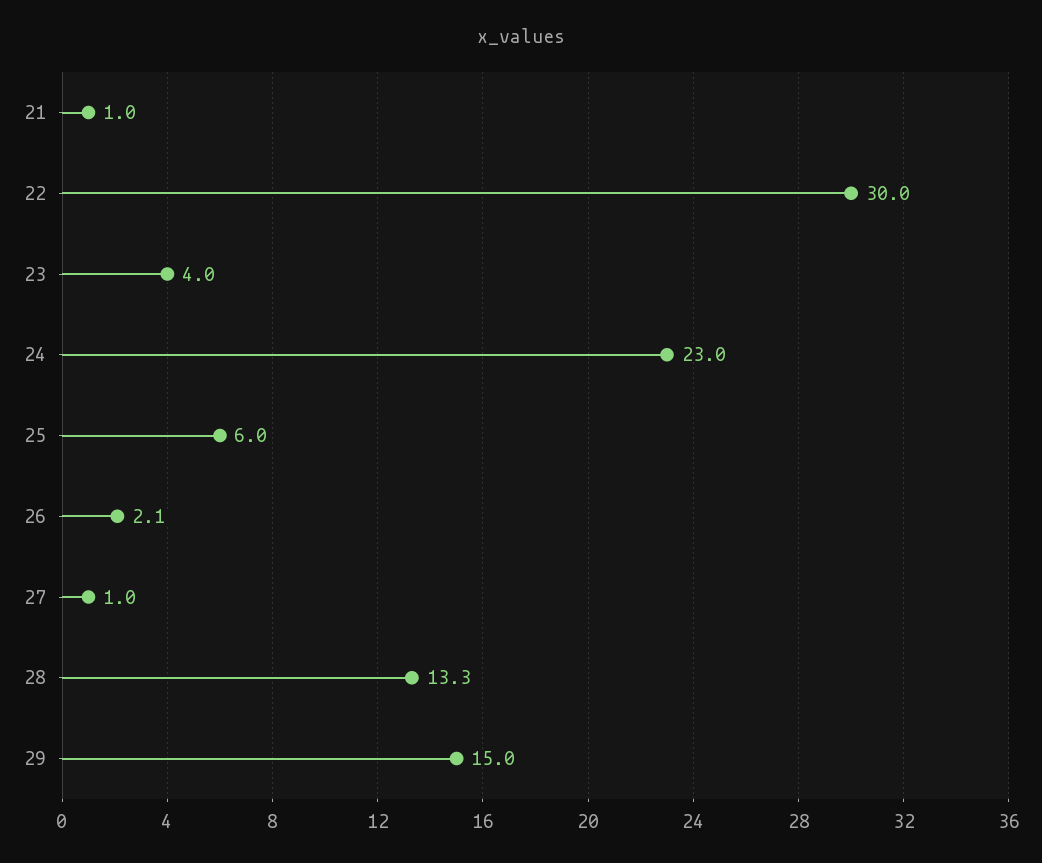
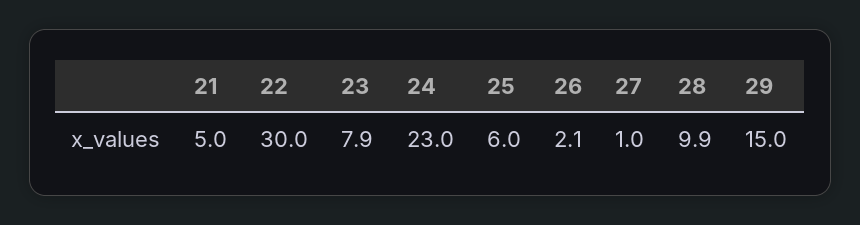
  {
-   "21": 1,
+   "21": 5,
    "22": 30,
-   "23": 4,
+   "23": 7.9,
    "24": 23,
    "25": 6,
    "26": 2.1,
    "27": 1,
-   "28": 13.3,
+   "28": 9.9,
    "29": 15
  }

